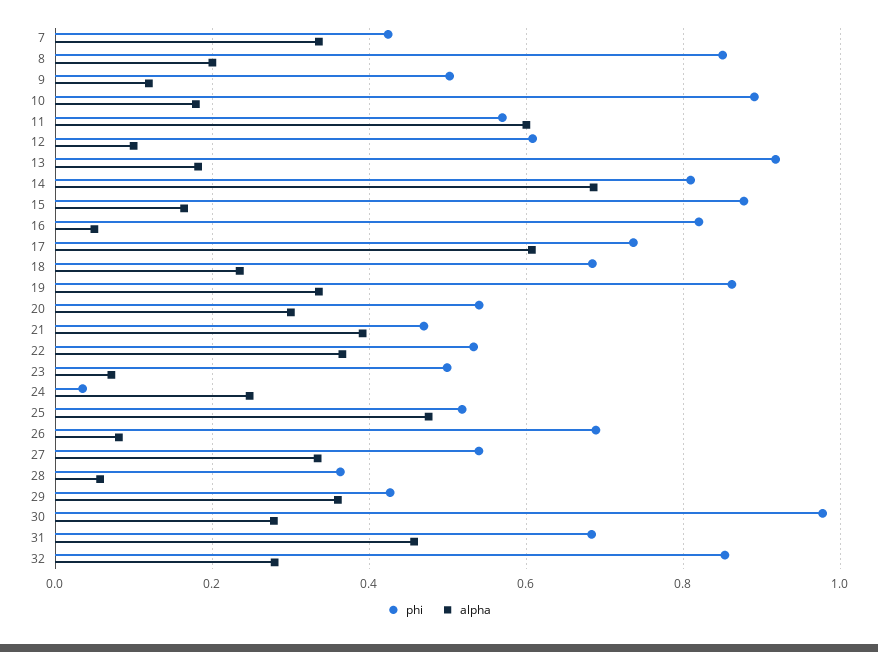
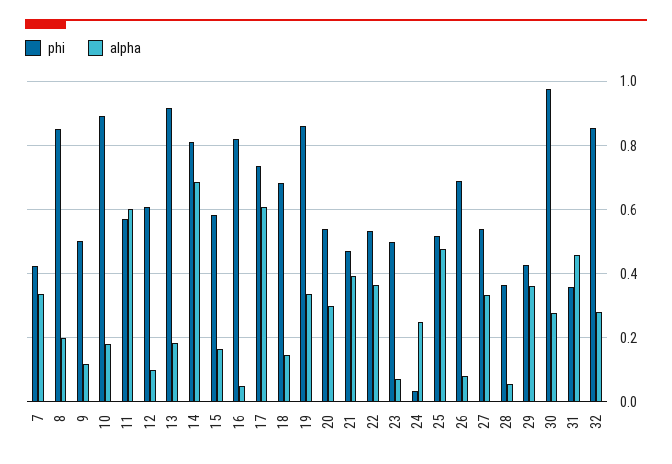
  {
    "phi": {
      "7": 0.42,
      "8": 0.86,
      "9": 0.5,
      "10": 0.9,
      "11": 0.56,
      "12": 0.6,
      "13": 0.92,
      "14": 0.8,
-     "15": 0.88,
+     "15": 0.58,
      "16": 0.82,
      "17": 0.74,
      "18": 0.68,
      "19": 0.86,
      "20": 0.54,
      "21": 0.46,
      "22": 0.54,
      "23": 0.5,
      "24": 0.04,
      "25": 0.52,
      "26": 0.68,
      "27": 0.54,
      "28": 0.36,
      "29": 0.42,
      "30": 0.98,
-     "31": 0.68,
+     "31": 0.36,
      "32": 0.86
    },
    "alpha": {
      "7": 0.34,
      "8": 0.2,
      "9": 0.12,
      "10": 0.18,
      "11": 0.6,
      "12": 0.1,
      "13": 0.18,
      "14": 0.68,
      "15": 0.16,
      "16": 0.06,
      "17": 0.6,
-     "18": 0.24,
+     "18": 0.14,
      "19": 0.34,
      "20": 0.3,
      "21": 0.4,
      "22": 0.36,
      "23": 0.08,
      "24": 0.24,
      "25": 0.48,
      "26": 0.08,
      "27": 0.34,
      "28": 0.06,
      "29": 0.36,
      "30": 0.28,
      "31": 0.46,
      "32": 0.28
    }
  }

